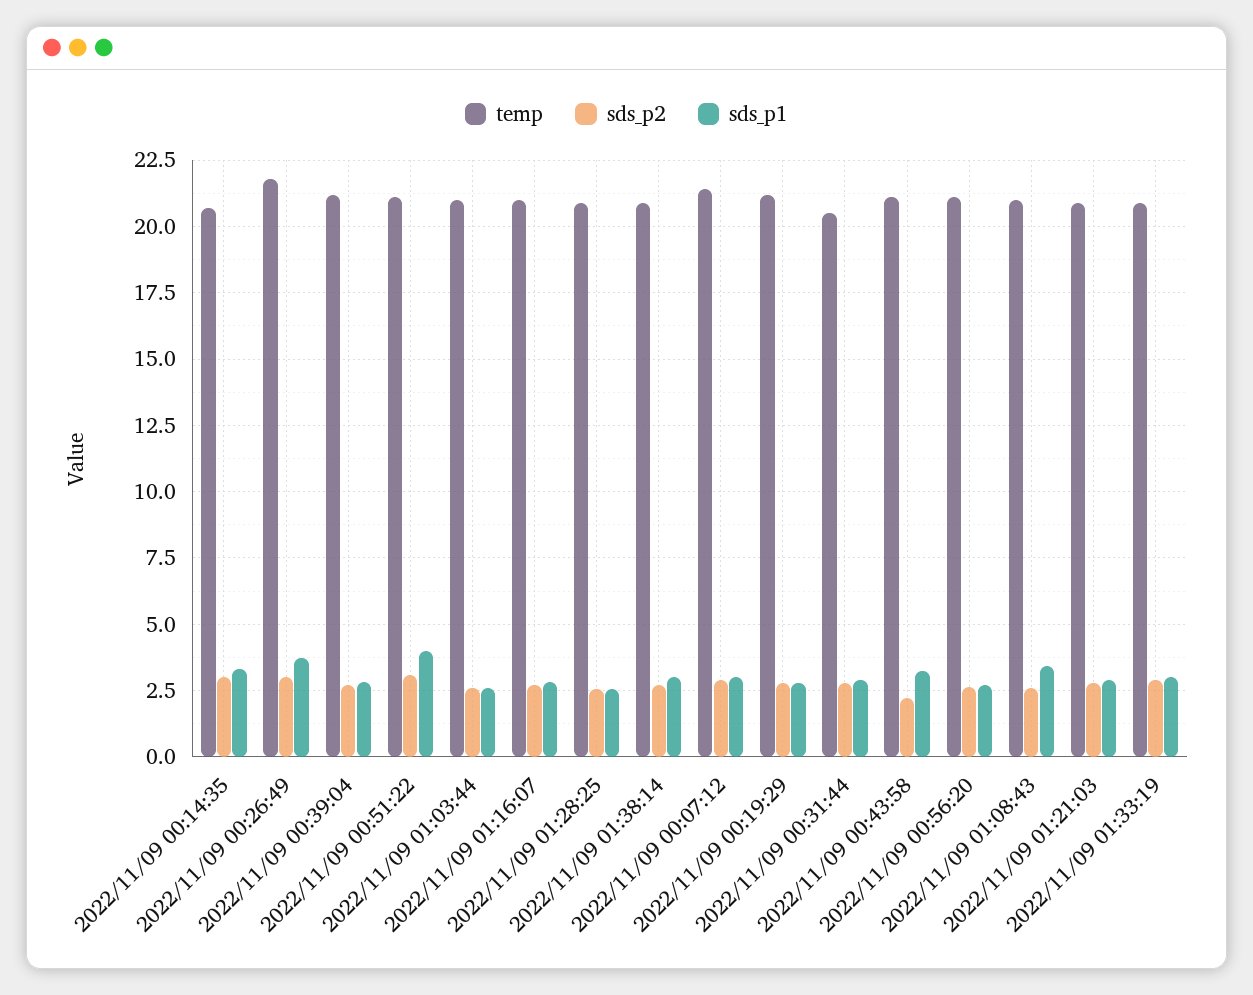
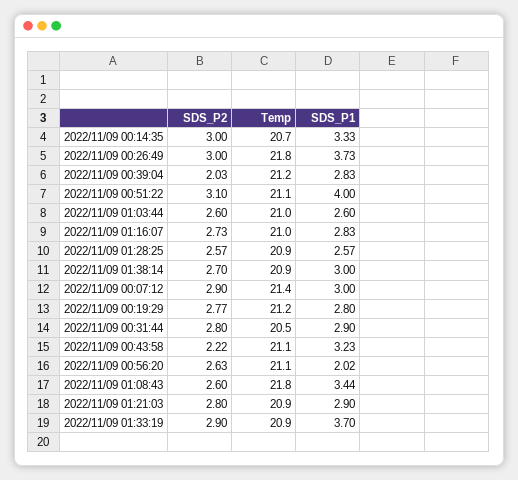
  {
    "temp": {
      "2022/11/09 00:14:35": 20.7,
      "2022/11/09 00:26:49": 21.8,
      "2022/11/09 00:39:04": 21.2,
      "2022/11/09 00:51:22": 21.1,
      "2022/11/09 01:03:44": 21,
      "2022/11/09 01:16:07": 21,
      "2022/11/09 01:28:25": 20.9,
      "2022/11/09 01:38:14": 20.9,
      "2022/11/09 00:07:12": 21.4,
      "2022/11/09 00:19:29": 21.2,
      "2022/11/09 00:31:44": 20.5,
      "2022/11/09 00:43:58": 21.1,
      "2022/11/09 00:56:20": 21.1,
-     "2022/11/09 01:08:43": 21,
+     "2022/11/09 01:08:43": 21.8,
      "2022/11/09 01:21:03": 20.9,
      "2022/11/09 01:33:19": 20.9
    },
    "sds_p2": {
      "2022/11/09 00:14:35": 3,
      "2022/11/09 00:26:49": 3,
-     "2022/11/09 00:39:04": 2.75,
+     "2022/11/09 00:39:04": 2.03,
      "2022/11/09 00:51:22": 3.1,
      "2022/11/09 01:03:44": 2.6,
      "2022/11/09 01:16:07": 2.73,
      "2022/11/09 01:28:25": 2.57,
      "2022/11/09 01:38:14": 2.7,
      "2022/11/09 00:07:12": 2.9,
      "2022/11/09 00:19:29": 2.77,
      "2022/11/09 00:31:44": 2.8,
      "2022/11/09 00:43:58": 2.22,
      "2022/11/09 00:56:20": 2.63,
      "2022/11/09 01:08:43": 2.6,
      "2022/11/09 01:21:03": 2.8,
      "2022/11/09 01:33:19": 2.9
    },
    "sds_p1": {
      "2022/11/09 00:14:35": 3.33,
      "2022/11/09 00:26:49": 3.73,
      "2022/11/09 00:39:04": 2.83,
      "2022/11/09 00:51:22": 4,
      "2022/11/09 01:03:44": 2.6,
      "2022/11/09 01:16:07": 2.83,
      "2022/11/09 01:28:25": 2.57,
      "2022/11/09 01:38:14": 3,
      "2022/11/09 00:07:12": 3,
      "2022/11/09 00:19:29": 2.8,
      "2022/11/09 00:31:44": 2.9,
      "2022/11/09 00:43:58": 3.23,
-     "2022/11/09 00:56:20": 2.75,
+     "2022/11/09 00:56:20": 2.02,
      "2022/11/09 01:08:43": 3.44,
      "2022/11/09 01:21:03": 2.9,
-     "2022/11/09 01:33:19": 3
+     "2022/11/09 01:33:19": 3.7
    }
  }

